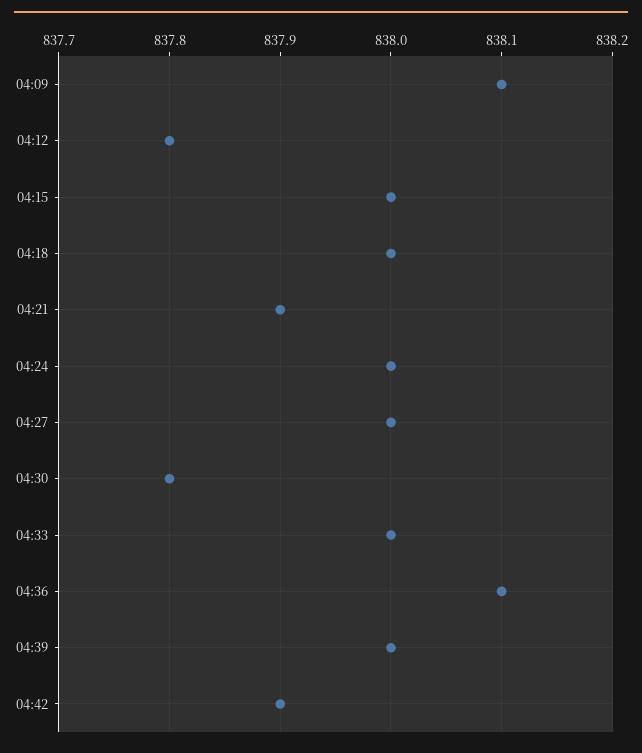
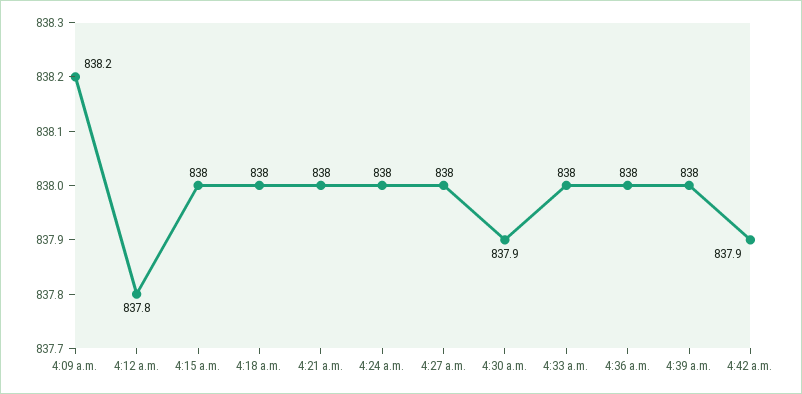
  {
-   "04:09": 838.1,
+   "04:09": 838.2,
    "04:12": 837.8,
    "04:15": 838,
    "04:18": 838,
-   "04:21": 837.9,
+   "04:21": 838,
    "04:24": 838,
    "04:27": 838,
-   "04:30": 837.8,
+   "04:30": 837.9,
    "04:33": 838,
-   "04:36": 838.1,
+   "04:36": 838,
    "04:39": 838,
    "04:42": 837.9
  }

